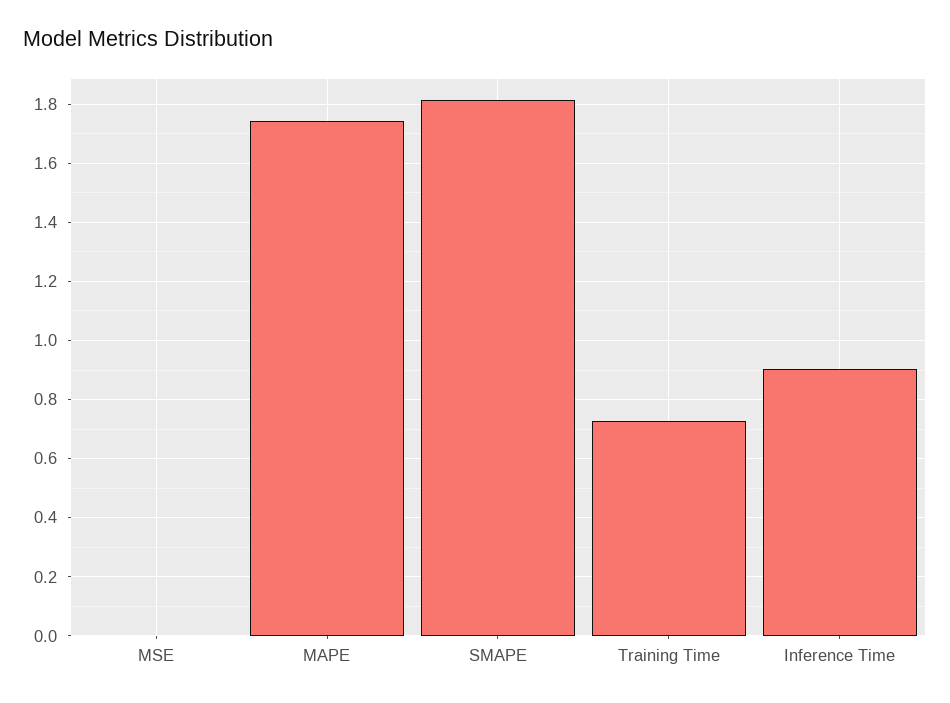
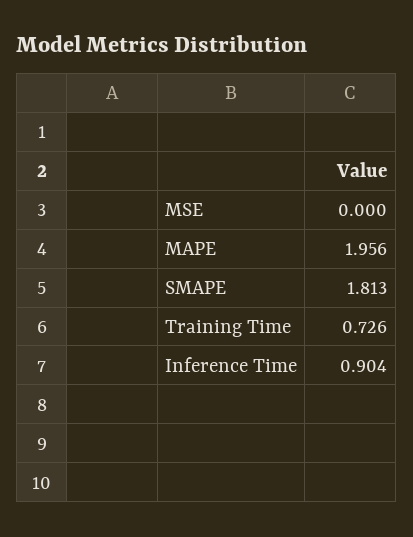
  {
    "MSE": 0,
-   "MAPE": 1.75,
+   "MAPE": 1.956,
    "SMAPE": 1.813,
    "Training Time": 0.726,
    "Inference Time": 0.904
  }

